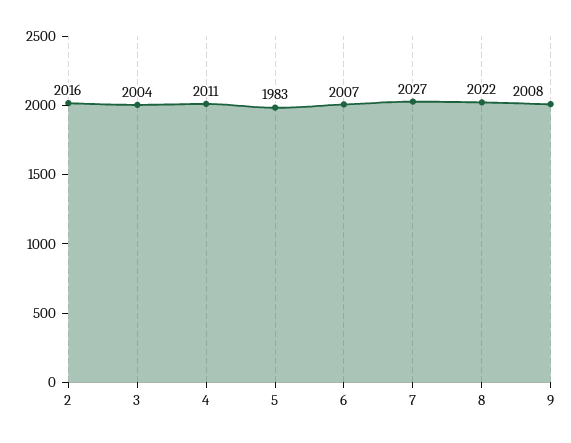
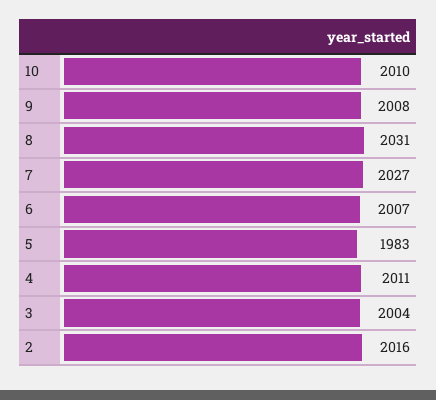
  {
    "2": 2016,
    "3": 2004,
    "4": 2011,
    "5": 1983,
    "6": 2007,
    "7": 2027,
-   "8": 2022,
+   "8": 2031,
-   "9": 2008
+   "9": 2008,
+   "10": 2010
  }

